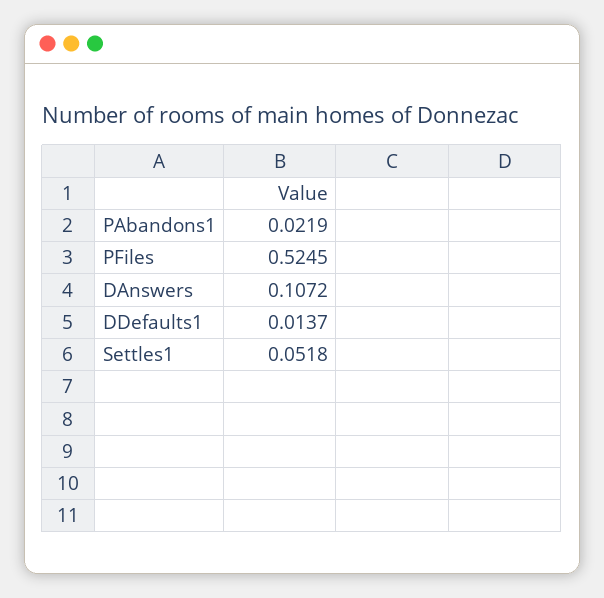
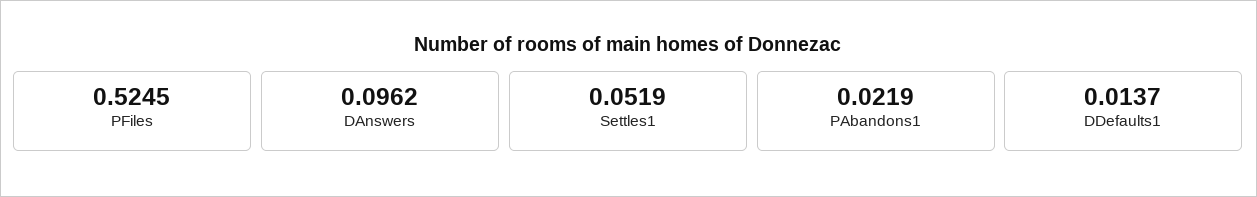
  {
    "PAbandons1": 0.0219,
    "PFiles": 0.5245,
-   "DAnswers": 0.1072,
+   "DAnswers": 0.0962,
    "DDefaults1": 0.0137,
-   "Settles1": 0.0518
+   "Settles1": 0.0519
  }

